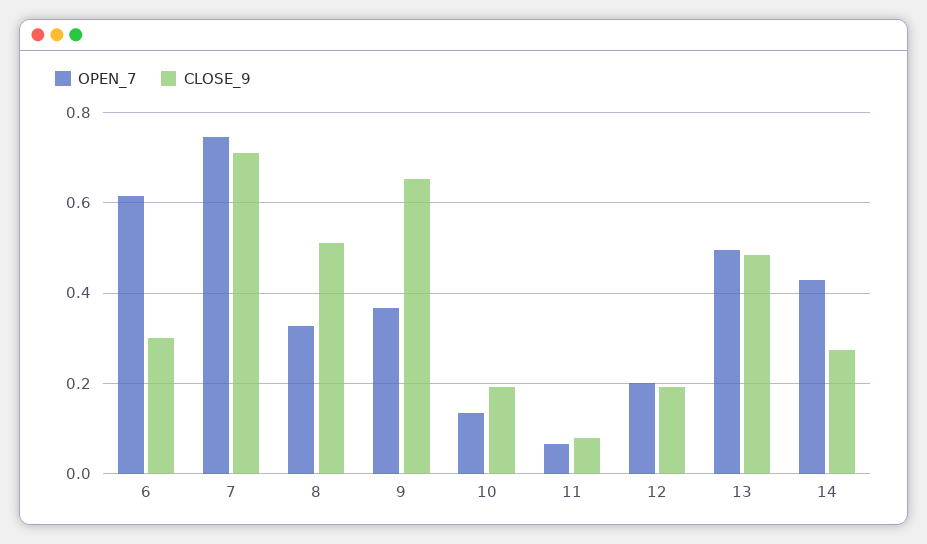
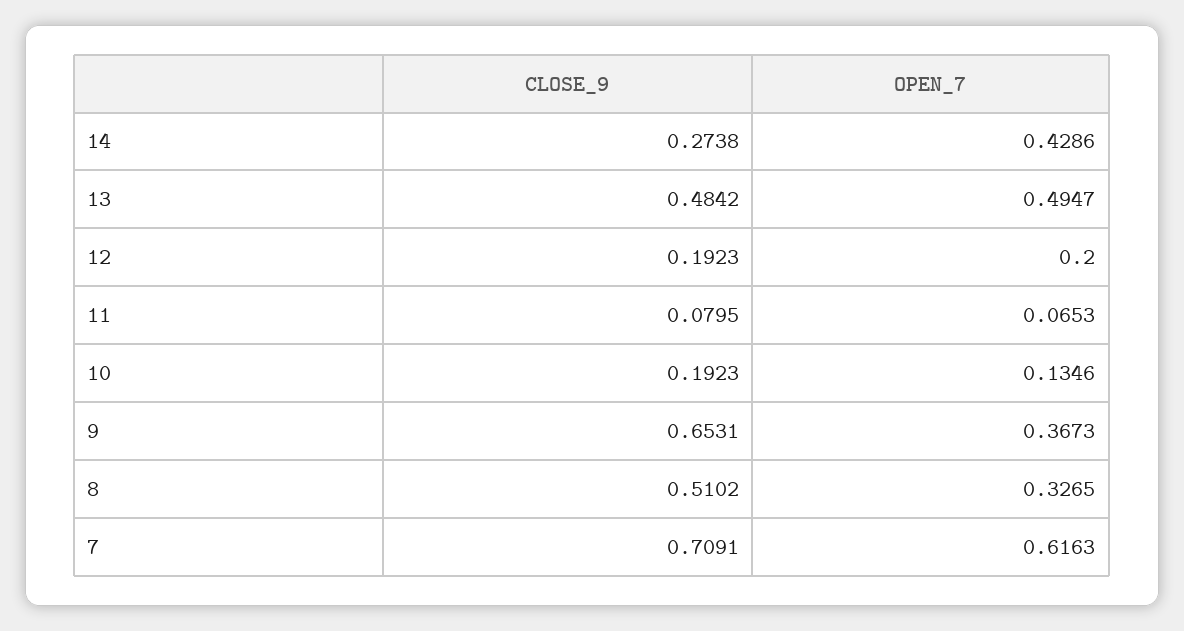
  {
    "OPEN_7": {
-     "6": 0.62,
-     "7": 0.74,
+     "7": 0.6163,
      "8": 0.3265,
      "9": 0.3673,
      "10": 0.1346,
      "11": 0.0653,
      "12": 0.2,
      "13": 0.4947,
      "14": 0.4286
    },
    "CLOSE_9": {
-     "6": 0.3,
      "7": 0.7091,
      "8": 0.5102,
      "9": 0.6531,
      "10": 0.1923,
      "11": 0.0795,
      "12": 0.1923,
      "13": 0.4842,
      "14": 0.2738
    }
  }

